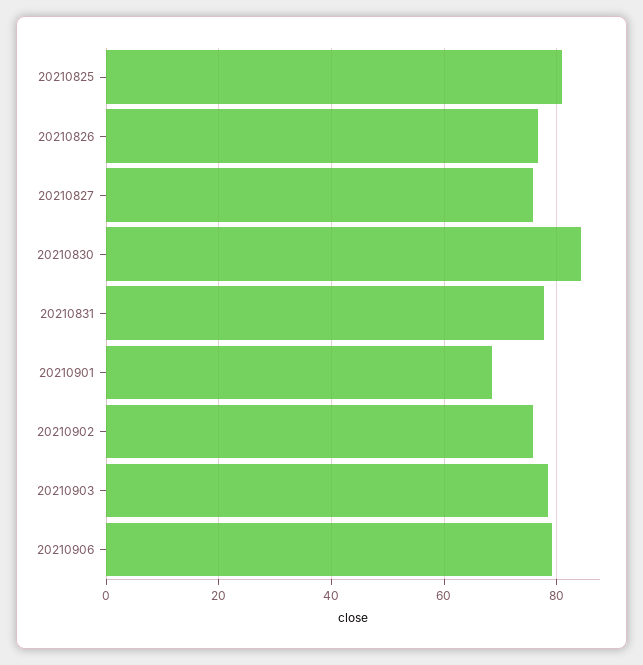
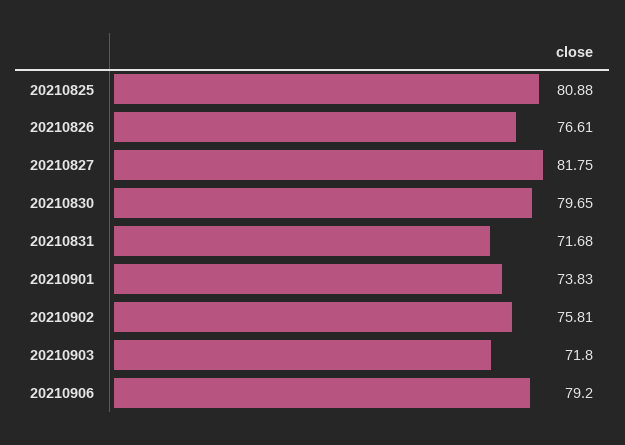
  {
    "20210825": 80.88,
    "20210826": 76.61,
-   "20210827": 76,
+   "20210827": 81.75,
-   "20210830": 84,
+   "20210830": 79.65,
-   "20210831": 78,
+   "20210831": 71.68,
-   "20210901": 68,
+   "20210901": 73.83,
    "20210902": 75.81,
-   "20210903": 78,
+   "20210903": 71.8,
    "20210906": 79.2
  }

